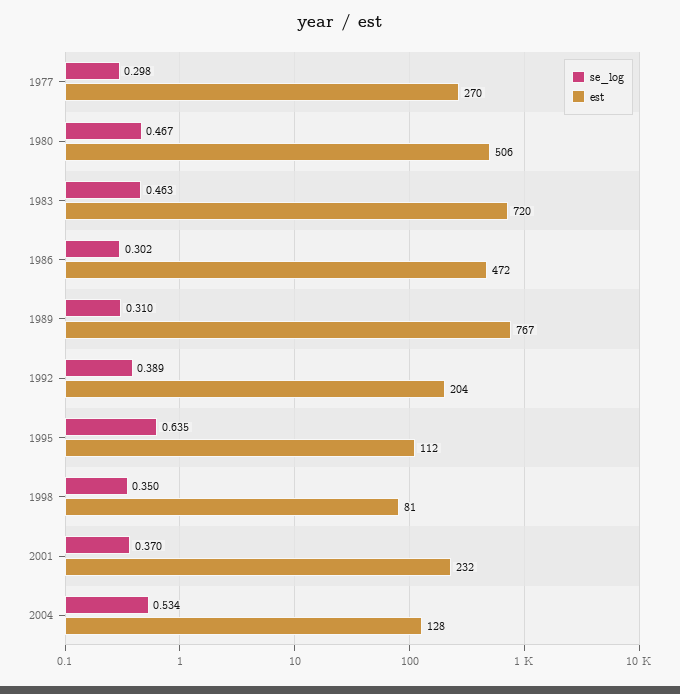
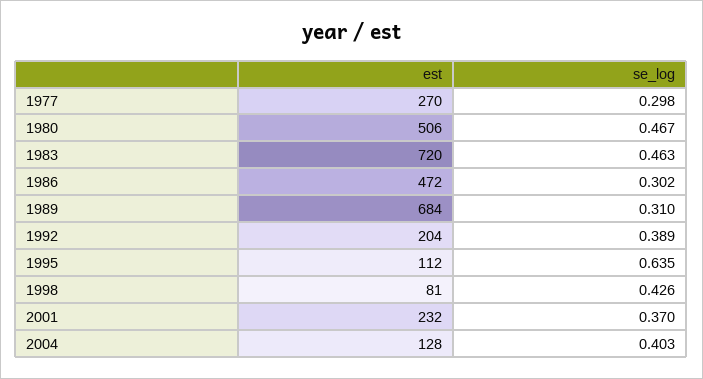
  {
    "se_log": {
      "1977": 0.298,
      "1980": 0.467,
      "1983": 0.463,
      "1986": 0.302,
      "1989": 0.31,
      "1992": 0.389,
      "1995": 0.635,
-     "1998": 0.35,
+     "1998": 0.426,
      "2001": 0.37,
-     "2004": 0.534
+     "2004": 0.403
    },
    "est": {
      "1977": 270,
      "1980": 506,
      "1983": 720,
      "1986": 472,
-     "1989": 767,
+     "1989": 684,
      "1992": 204,
      "1995": 112,
      "1998": 81,
      "2001": 232,
      "2004": 128
    }
  }

